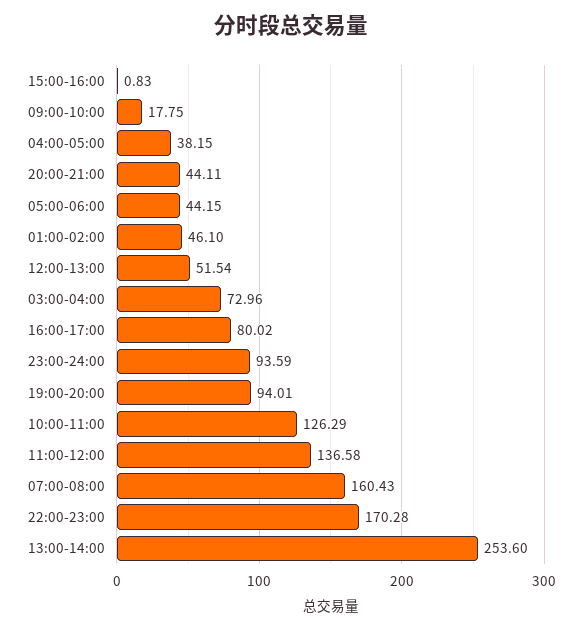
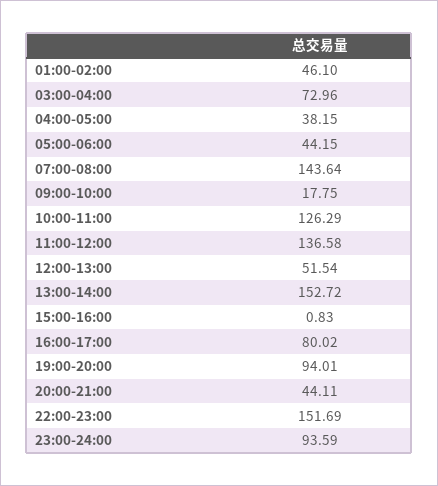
  {
    "15:00-16:00": 0.83,
    "09:00-10:00": 17.75,
    "04:00-05:00": 38.15,
    "20:00-21:00": 44.11,
    "05:00-06:00": 44.15,
    "01:00-02:00": 46.1,
    "12:00-13:00": 51.54,
    "03:00-04:00": 72.96,
    "16:00-17:00": 80.02,
    "23:00-24:00": 93.59,
    "19:00-20:00": 94.01,
    "10:00-11:00": 126.29,
    "11:00-12:00": 136.58,
-   "07:00-08:00": 160.43,
+   "07:00-08:00": 143.64,
-   "22:00-23:00": 170.28,
+   "22:00-23:00": 151.69,
-   "13:00-14:00": 253.6
+   "13:00-14:00": 152.72
  }

